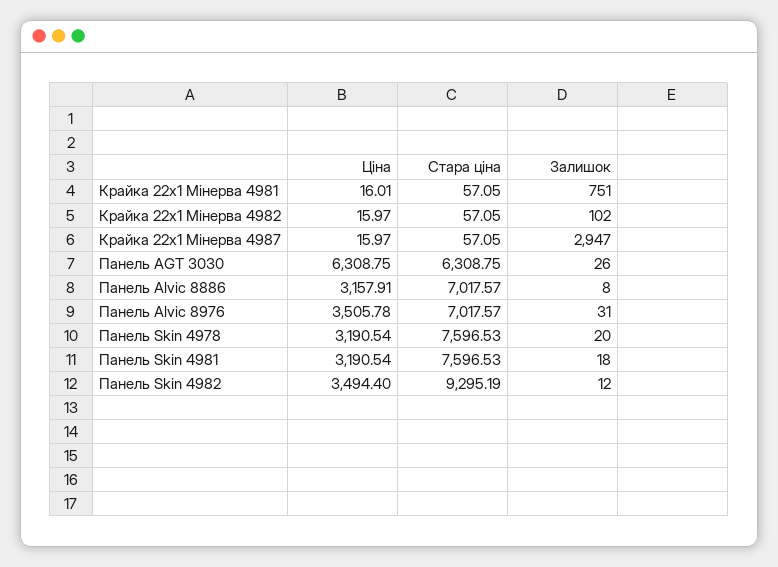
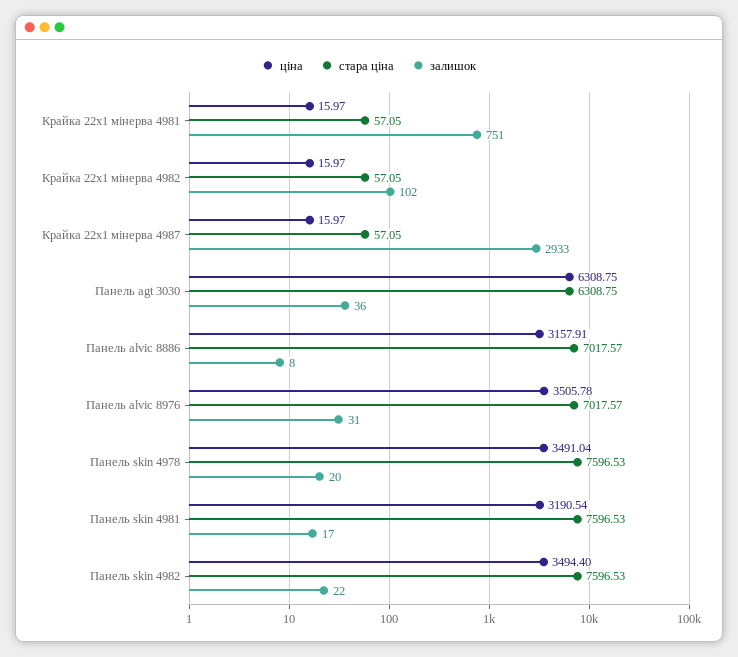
  {
    "Ціна": {
-     "Крайка 22x1 Мінерва 4981": 16.01,
+     "Крайка 22x1 Мінерва 4981": 15.97,
      "Крайка 22x1 Мінерва 4982": 15.97,
      "Крайка 22x1 Мінерва 4987": 15.97,
      "Панель AGT 3030": 6308.75,
      "Панель Alvic 8886": 3157.91,
      "Панель Alvic 8976": 3505.78,
-     "Панель Skin 4978": 3190.54,
+     "Панель Skin 4978": 3491.04,
      "Панель Skin 4981": 3190.54,
      "Панель Skin 4982": 3494.4
    },
    "Стара ціна": {
      "Крайка 22x1 Мінерва 4981": 57.05,
      "Крайка 22x1 Мінерва 4982": 57.05,
      "Крайка 22x1 Мінерва 4987": 57.05,
      "Панель AGT 3030": 6308.75,
      "Панель Alvic 8886": 7017.57,
      "Панель Alvic 8976": 7017.57,
      "Панель Skin 4978": 7596.53,
      "Панель Skin 4981": 7596.53,
-     "Панель Skin 4982": 9295.19
+     "Панель Skin 4982": 7596.53
    },
    "Залишок": {
      "Крайка 22x1 Мінерва 4981": 751,
      "Крайка 22x1 Мінерва 4982": 102,
-     "Крайка 22x1 Мінерва 4987": 2947,
+     "Крайка 22x1 Мінерва 4987": 2933,
-     "Панель AGT 3030": 26,
+     "Панель AGT 3030": 36,
      "Панель Alvic 8886": 8,
      "Панель Alvic 8976": 31,
      "Панель Skin 4978": 20,
-     "Панель Skin 4981": 18,
+     "Панель Skin 4981": 17,
-     "Панель Skin 4982": 12
+     "Панель Skin 4982": 22
    }
  }

